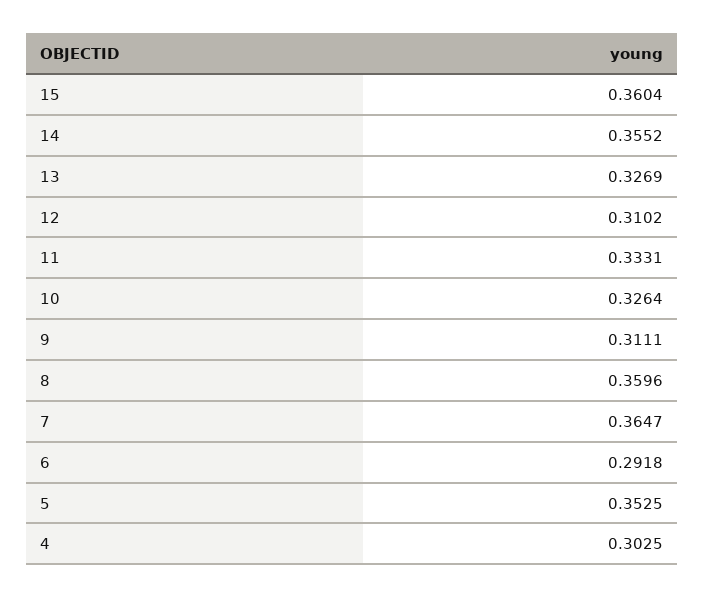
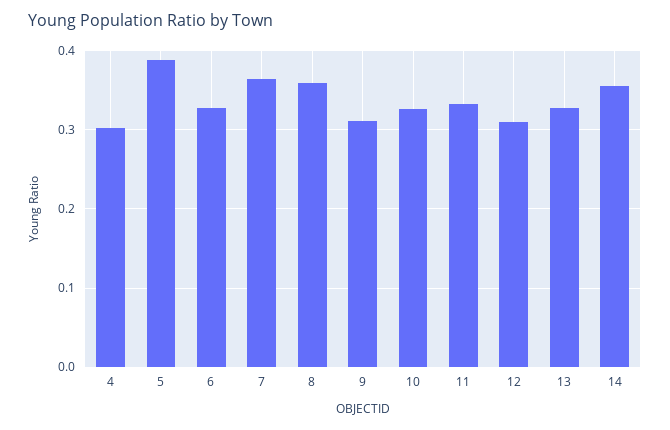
  {
-   "15": 0.3604,
    "14": 0.3552,
    "13": 0.3269,
    "12": 0.3102,
    "11": 0.3331,
    "10": 0.3264,
    "9": 0.3111,
    "8": 0.3596,
    "7": 0.3647,
-   "6": 0.2918,
+   "6": 0.33,
-   "5": 0.3525,
+   "5": 0.39,
    "4": 0.3025
  }

